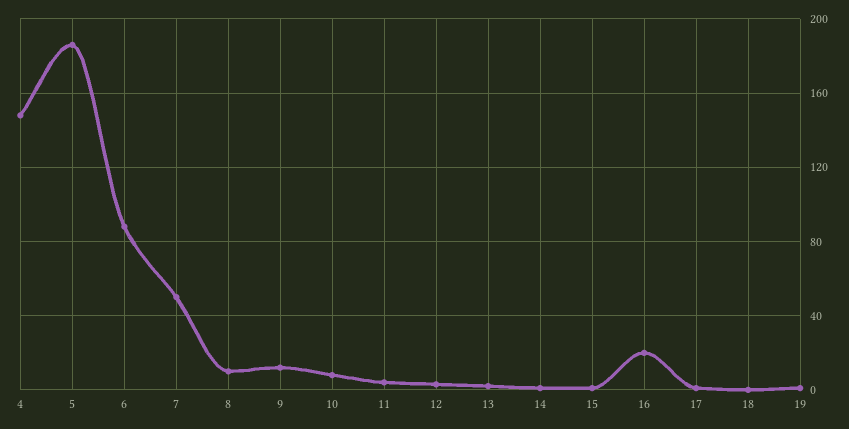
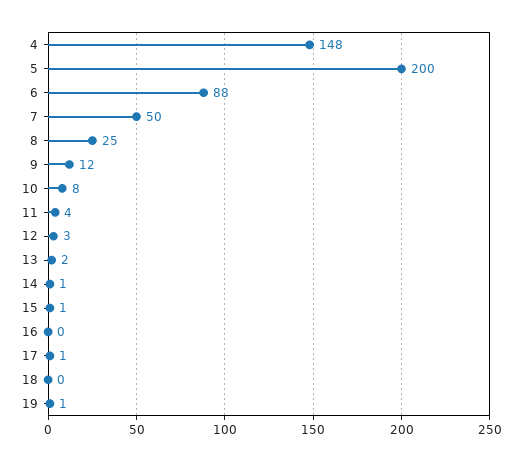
  {
    "4": 148,
-   "5": 185,
+   "5": 200,
    "6": 88,
    "7": 50,
-   "8": 10,
+   "8": 25,
    "9": 12,
    "10": 8,
    "11": 4,
    "12": 3,
    "13": 2,
    "14": 1,
    "15": 1,
-   "16": 20,
+   "16": 0,
    "17": 1,
    "18": 0,
    "19": 1
  }

